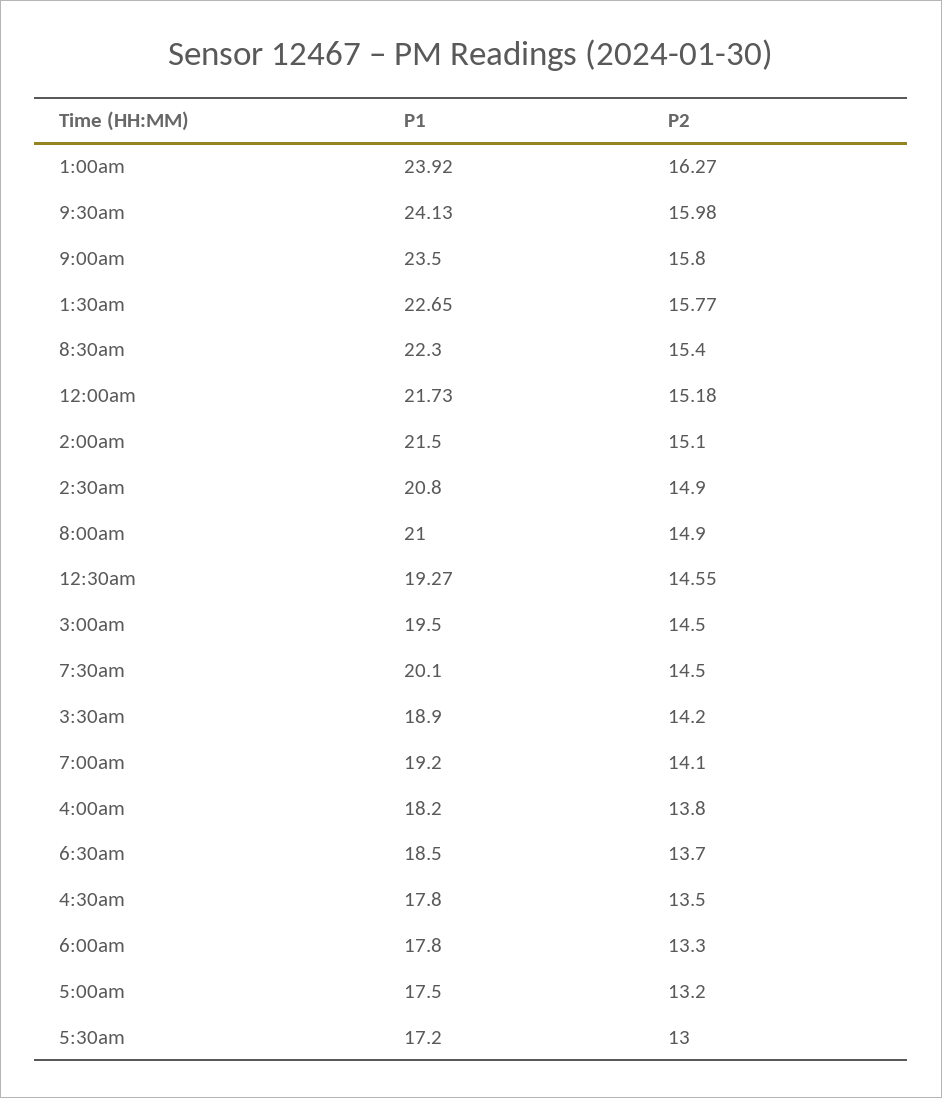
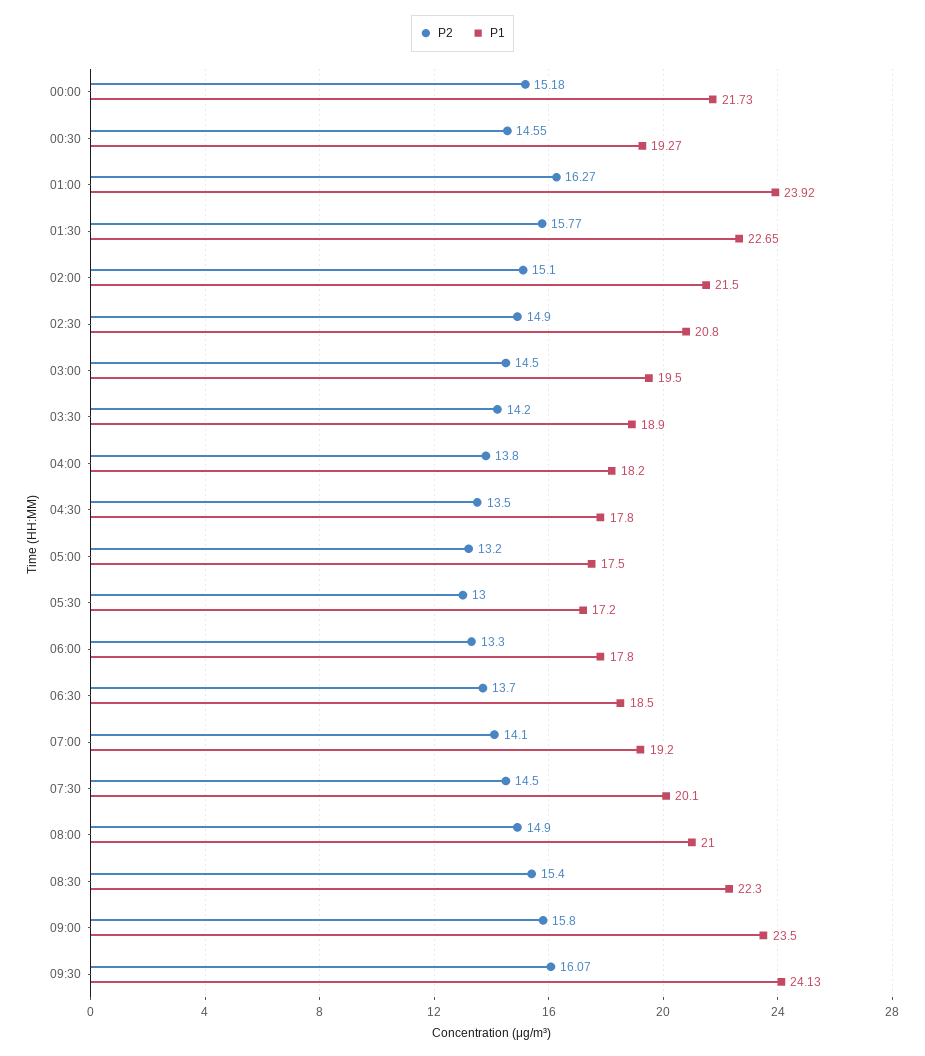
  {
    "P1": {
      "1:00am": 23.92,
      "9:30am": 24.13,
      "9:00am": 23.5,
      "1:30am": 22.65,
      "8:30am": 22.3,
      "12:00am": 21.73,
      "2:00am": 21.5,
      "2:30am": 20.8,
      "8:00am": 21,
      "12:30am": 19.27,
      "3:00am": 19.5,
      "7:30am": 20.1,
      "3:30am": 18.9,
      "7:00am": 19.2,
      "4:00am": 18.2,
      "6:30am": 18.5,
      "4:30am": 17.8,
      "6:00am": 17.8,
      "5:00am": 17.5,
      "5:30am": 17.2
    },
    "P2": {
      "1:00am": 16.27,
-     "9:30am": 15.98,
+     "9:30am": 16.07,
      "9:00am": 15.8,
      "1:30am": 15.77,
      "8:30am": 15.4,
      "12:00am": 15.18,
      "2:00am": 15.1,
      "2:30am": 14.9,
      "8:00am": 14.9,
      "12:30am": 14.55,
      "3:00am": 14.5,
      "7:30am": 14.5,
      "3:30am": 14.2,
      "7:00am": 14.1,
      "4:00am": 13.8,
      "6:30am": 13.7,
      "4:30am": 13.5,
      "6:00am": 13.3,
      "5:00am": 13.2,
      "5:30am": 13
    }
  }

